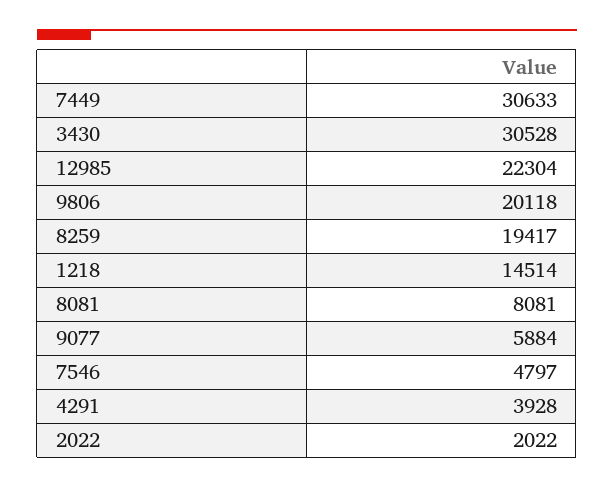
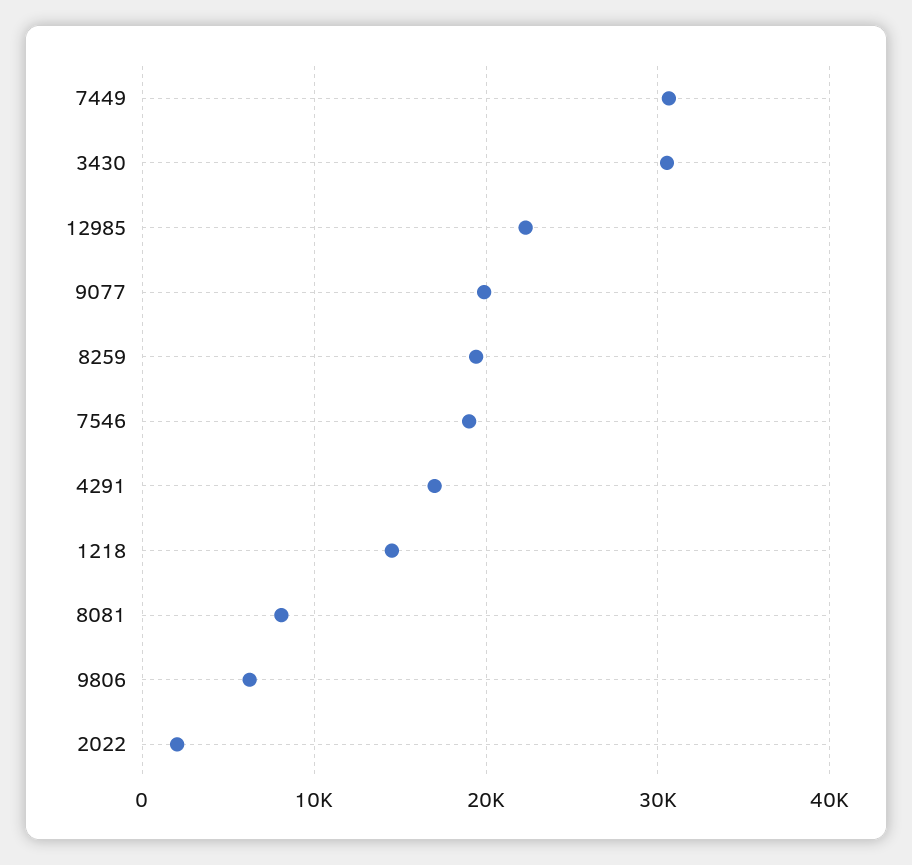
  {
    "7449": 30633,
    "3430": 30528,
    "12985": 22304,
-   "9806": 20118,
+   "9806": 6000,
    "8259": 19417,
    "1218": 14514,
    "8081": 8081,
-   "9077": 5884,
+   "9077": 20000,
-   "7546": 4797,
+   "7546": 19000,
-   "4291": 3928,
+   "4291": 17000,
    "2022": 2022
  }

